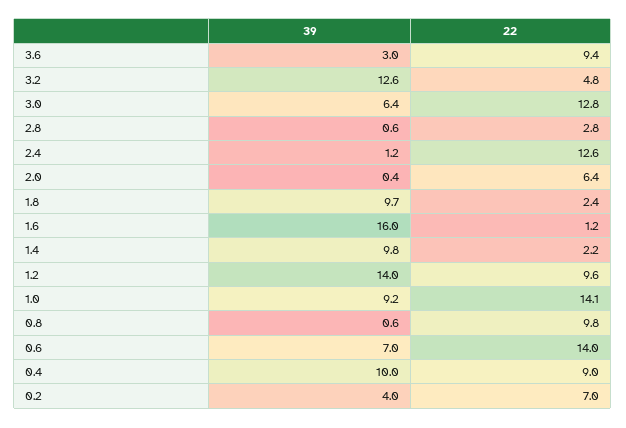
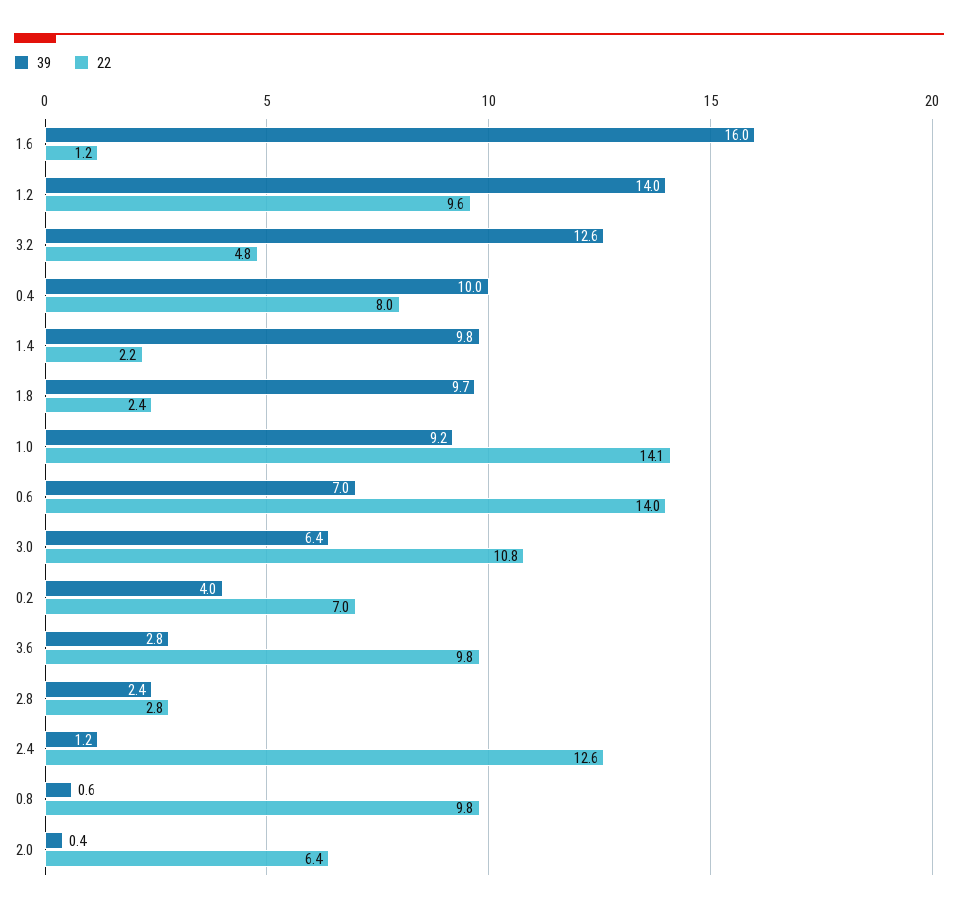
  {
    "39": {
-     "3.6": 3,
+     "3.6": 2.8,
      "3.2": 12.6,
      "3.0": 6.4,
-     "2.8": 0.6,
+     "2.8": 2.4,
      "2.4": 1.2,
      "2.0": 0.4,
      "1.8": 9.7,
      "1.6": 16,
      "1.4": 9.8,
      "1.2": 14,
      "1.0": 9.2,
      "0.8": 0.6,
      "0.6": 7,
      "0.4": 10,
      "0.2": 4
    },
    "22": {
-     "3.6": 9.4,
+     "3.6": 9.8,
      "3.2": 4.8,
-     "3.0": 12.8,
+     "3.0": 10.8,
      "2.8": 2.8,
      "2.4": 12.6,
      "2.0": 6.4,
      "1.8": 2.4,
      "1.6": 1.2,
      "1.4": 2.2,
      "1.2": 9.6,
      "1.0": 14.1,
      "0.8": 9.8,
      "0.6": 14,
-     "0.4": 9,
+     "0.4": 8,
      "0.2": 7
    }
  }

